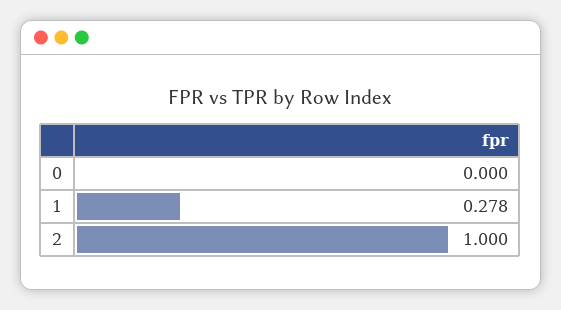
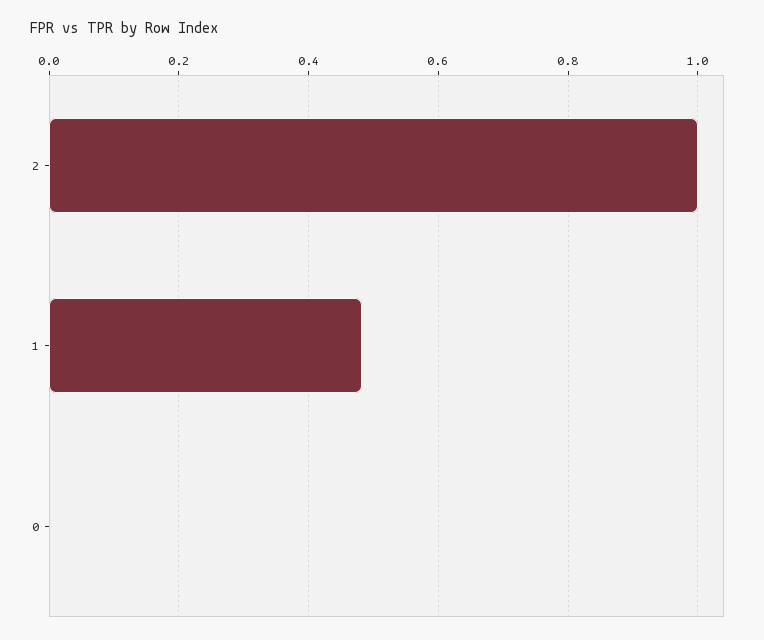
  {
    "0": 0,
-   "1": 0.278,
+   "1": 0.48,
    "2": 1
  }

